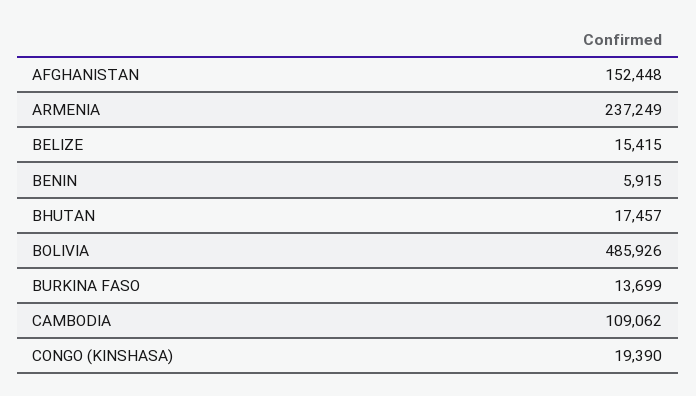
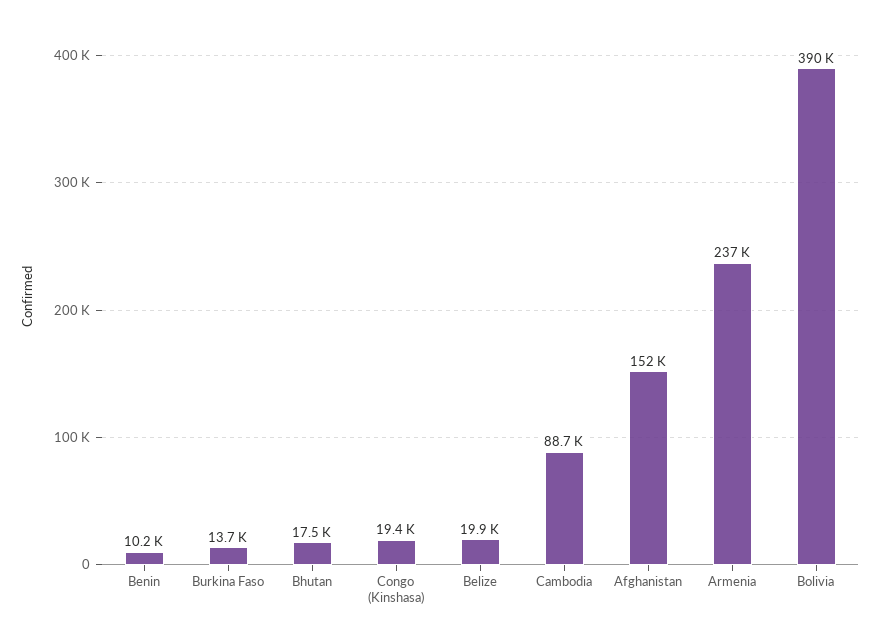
  {
    "AFGHANISTAN": 152448,
    "ARMENIA": 237249,
-   "BELIZE": 15415,
+   "BELIZE": 19900,
-   "BENIN": 5915,
+   "BENIN": 10200,
    "BHUTAN": 17457,
-   "BOLIVIA": 485926,
+   "BOLIVIA": 390000,
    "BURKINA FASO": 13699,
-   "CAMBODIA": 109062,
+   "CAMBODIA": 88700,
    "CONGO (KINSHASA)": 19390
  }

